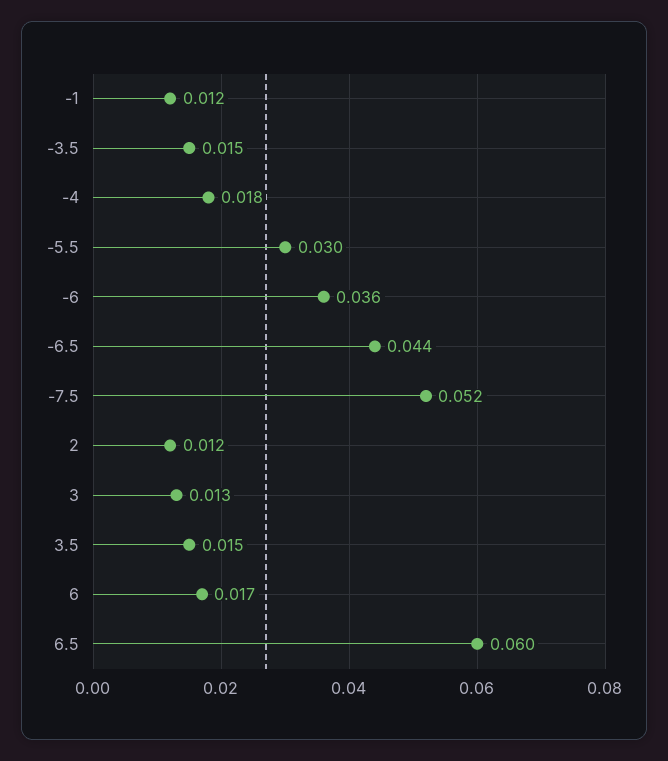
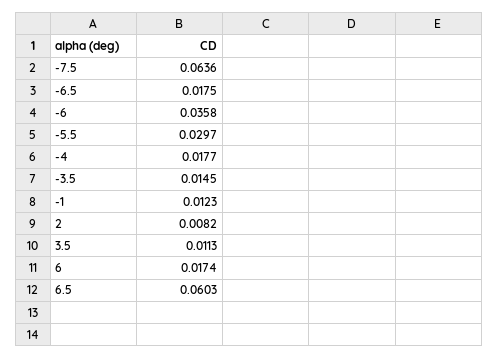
  {
    "-1": 0.0123,
    "-3.5": 0.0145,
    "-4": 0.0177,
    "-5.5": 0.0297,
    "-6": 0.0358,
-   "-6.5": 0.044,
+   "-6.5": 0.0175,
-   "-7.5": 0.052,
+   "-7.5": 0.0636,
-   "2": 0.012,
+   "2": 0.0082,
-   "3": 0.013,
-   "3.5": 0.015,
+   "3.5": 0.0113,
    "6": 0.0174,
    "6.5": 0.0603
  }

